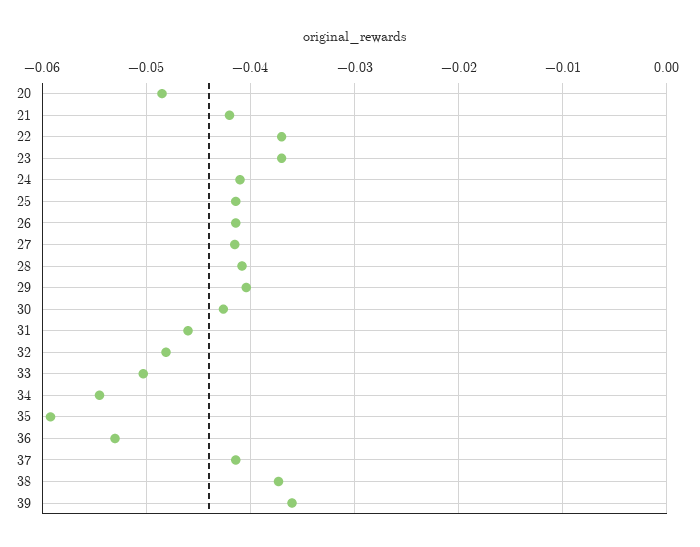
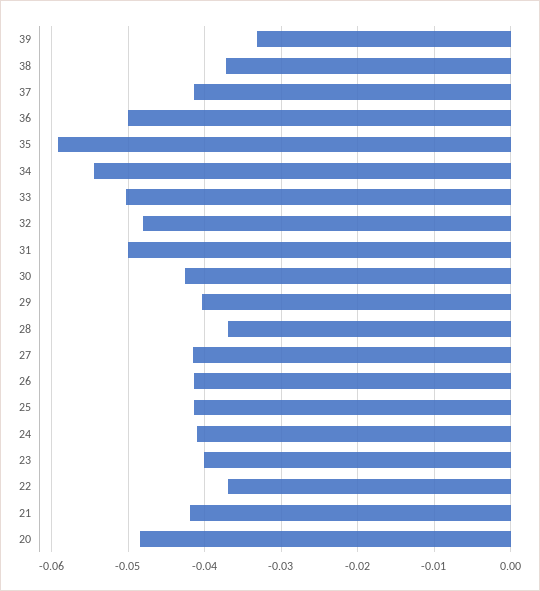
  {
    "20": -0.049,
    "21": -0.042,
    "22": -0.037,
-   "23": -0.037,
+   "23": -0.04,
    "24": -0.041,
    "25": -0.041,
    "26": -0.041,
    "27": -0.042,
-   "28": -0.041,
+   "28": -0.037,
    "29": -0.04,
    "30": -0.043,
-   "31": -0.046,
+   "31": -0.05,
    "32": -0.048,
    "33": -0.05,
    "34": -0.055,
    "35": -0.059,
-   "36": -0.053,
+   "36": -0.05,
    "37": -0.041,
    "38": -0.037,
-   "39": -0.036
+   "39": -0.033
  }

